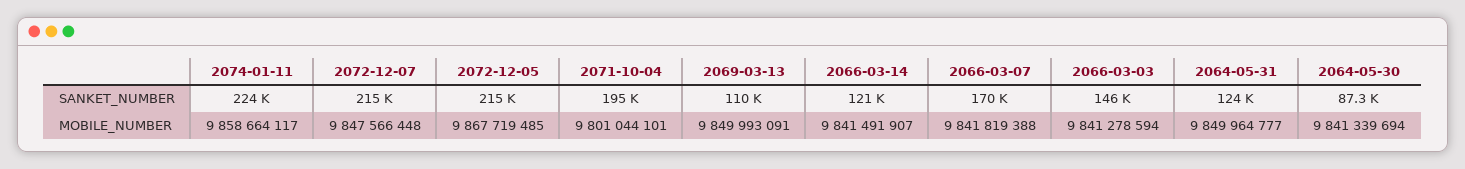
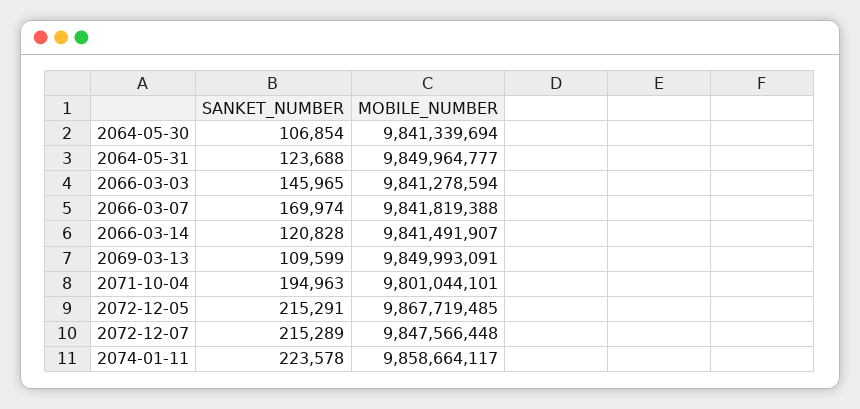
  {
    "2074-01-11": {
      "SANKET_NUMBER": 223578,
      "MOBILE_NUMBER": 9858664117
    },
    "2072-12-07": {
      "SANKET_NUMBER": 215289,
      "MOBILE_NUMBER": 9847566448
    },
    "2072-12-05": {
      "SANKET_NUMBER": 215291,
      "MOBILE_NUMBER": 9867719485
    },
    "2071-10-04": {
      "SANKET_NUMBER": 194963,
      "MOBILE_NUMBER": 9801044101
    },
    "2069-03-13": {
      "SANKET_NUMBER": 109599,
      "MOBILE_NUMBER": 9849993091
    },
    "2066-03-14": {
      "SANKET_NUMBER": 120828,
      "MOBILE_NUMBER": 9841491907
    },
    "2066-03-07": {
      "SANKET_NUMBER": 169974,
      "MOBILE_NUMBER": 9841819388
    },
    "2066-03-03": {
      "SANKET_NUMBER": 145965,
      "MOBILE_NUMBER": 9841278594
    },
    "2064-05-31": {
      "SANKET_NUMBER": 123688,
      "MOBILE_NUMBER": 9849964777
    },
    "2064-05-30": {
-     "SANKET_NUMBER": 87300,
+     "SANKET_NUMBER": 106854,
      "MOBILE_NUMBER": 9841339694
    }
  }

